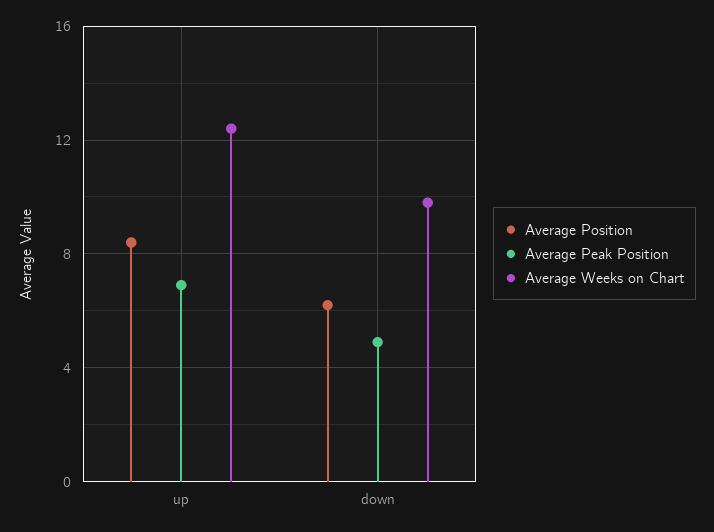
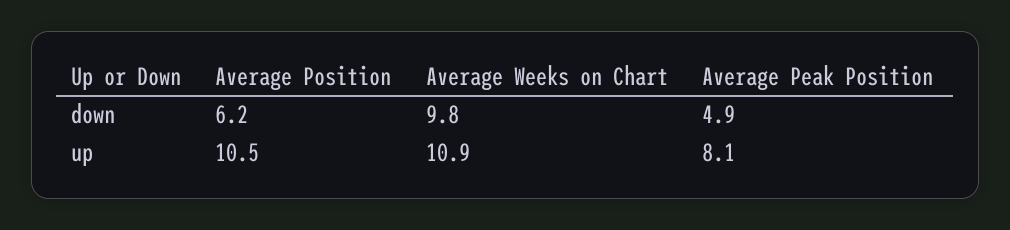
  {
    "Average Position": {
-     "up": 8.5,
+     "up": 10.5,
      "down": 6.2
    },
    "Average Peak Position": {
-     "up": 7,
+     "up": 8.1,
      "down": 4.9
    },
    "Average Weeks on Chart": {
-     "up": 12.5,
+     "up": 10.9,
      "down": 9.8
    }
  }

